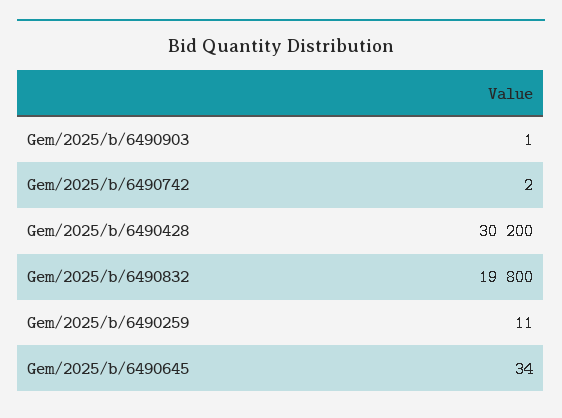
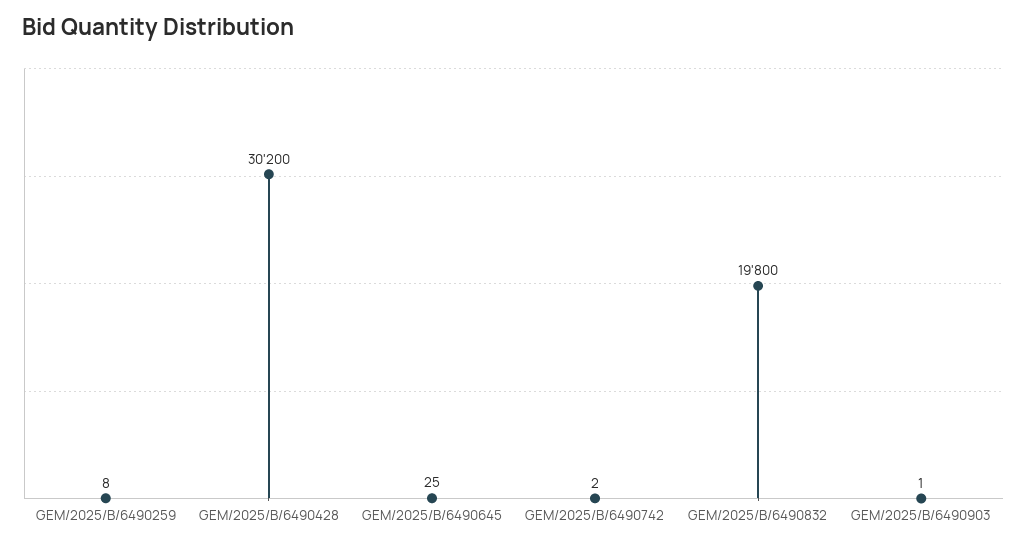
  {
    "Gem/2025/b/6490903": 1,
    "Gem/2025/b/6490742": 2,
    "Gem/2025/b/6490428": 30200,
    "Gem/2025/b/6490832": 19800,
-   "Gem/2025/b/6490259": 11,
+   "Gem/2025/b/6490259": 8,
-   "Gem/2025/b/6490645": 34
+   "Gem/2025/b/6490645": 25
  }

